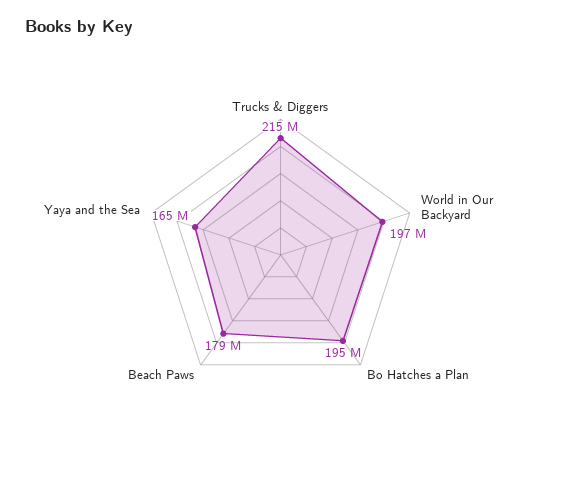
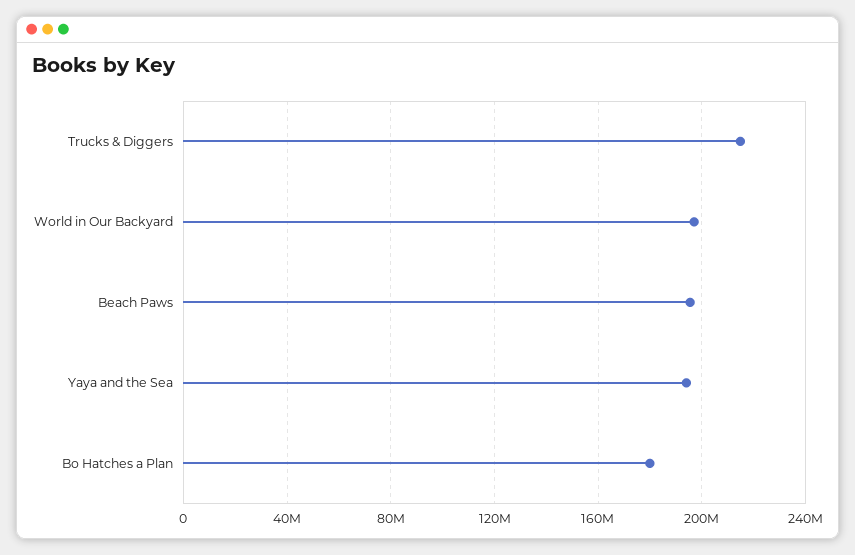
  {
    "Trucks & Diggers": 215000000,
    "World in Our Backyard": 197000000,
-   "Bo Hatches a Plan": 195000000,
+   "Bo Hatches a Plan": 180000000,
-   "Beach Paws": 179000000,
+   "Beach Paws": 195000000,
-   "Yaya and the Sea": 165000000
+   "Yaya and the Sea": 195000000
  }

